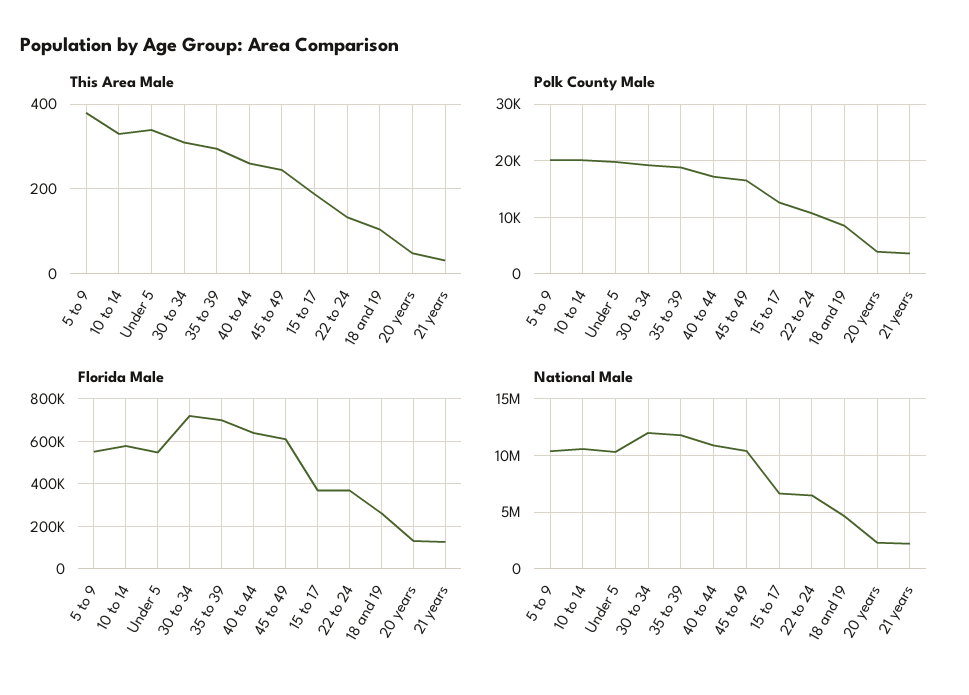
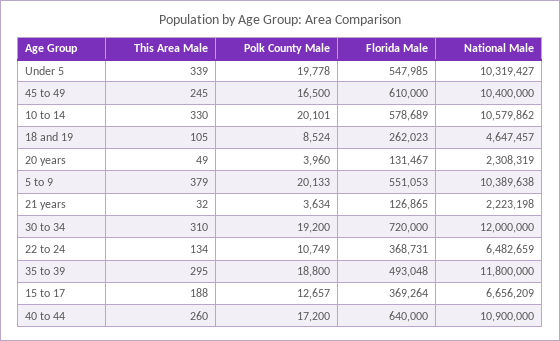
  {
    "This Area Male": {
      "5 to 9": 379,
      "10 to 14": 330,
      "Under 5": 339,
      "30 to 34": 310,
      "35 to 39": 295,
      "40 to 44": 260,
      "45 to 49": 245,
      "15 to 17": 188,
      "22 to 24": 134,
      "18 and 19": 105,
      "20 years": 49,
      "21 years": 32
    },
    "Polk County Male": {
      "5 to 9": 20133,
      "10 to 14": 20101,
      "Under 5": 19778,
      "30 to 34": 19200,
      "35 to 39": 18800,
      "40 to 44": 17200,
      "45 to 49": 16500,
      "15 to 17": 12657,
      "22 to 24": 10749,
      "18 and 19": 8524,
      "20 years": 3960,
      "21 years": 3634
    },
    "Florida Male": {
      "5 to 9": 551053,
      "10 to 14": 578689,
      "Under 5": 547985,
      "30 to 34": 720000,
-     "35 to 39": 700000,
+     "35 to 39": 493048,
      "40 to 44": 640000,
      "45 to 49": 610000,
      "15 to 17": 369264,
      "22 to 24": 368731,
      "18 and 19": 262023,
      "20 years": 131467,
      "21 years": 126865
    },
    "National Male": {
      "5 to 9": 10389638,
      "10 to 14": 10579862,
      "Under 5": 10319427,
      "30 to 34": 12000000,
      "35 to 39": 11800000,
      "40 to 44": 10900000,
      "45 to 49": 10400000,
      "15 to 17": 6656209,
      "22 to 24": 6482659,
      "18 and 19": 4647457,
      "20 years": 2308319,
      "21 years": 2223198
    }
  }

